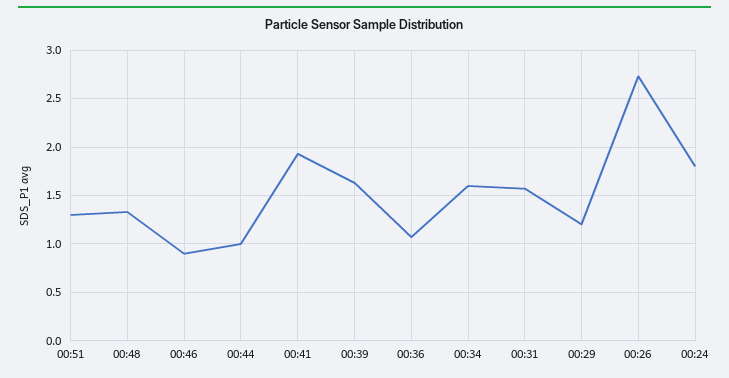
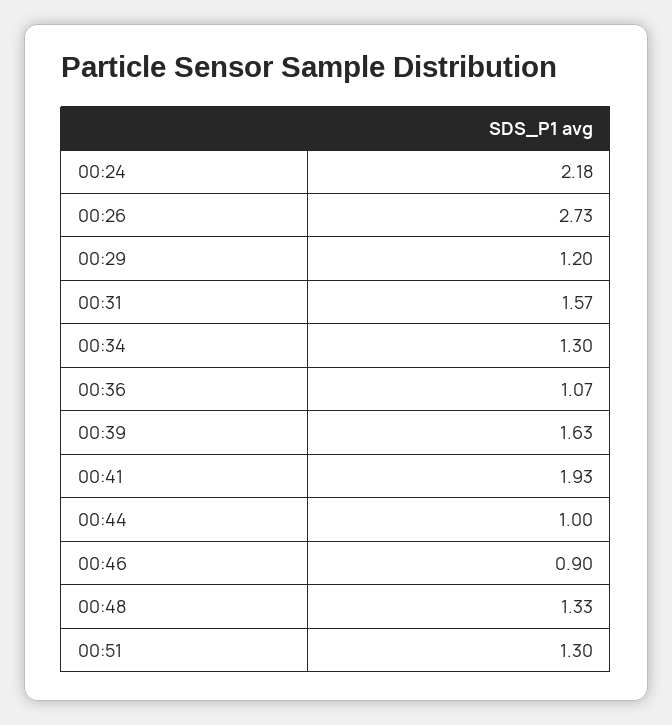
  {
    "00:51": 1.3,
    "00:48": 1.33,
    "00:46": 0.9,
    "00:44": 1,
    "00:41": 1.93,
    "00:39": 1.63,
    "00:36": 1.07,
-   "00:34": 1.6,
+   "00:34": 1.3,
    "00:31": 1.57,
    "00:29": 1.2,
    "00:26": 2.73,
-   "00:24": 1.8
+   "00:24": 2.18
  }

